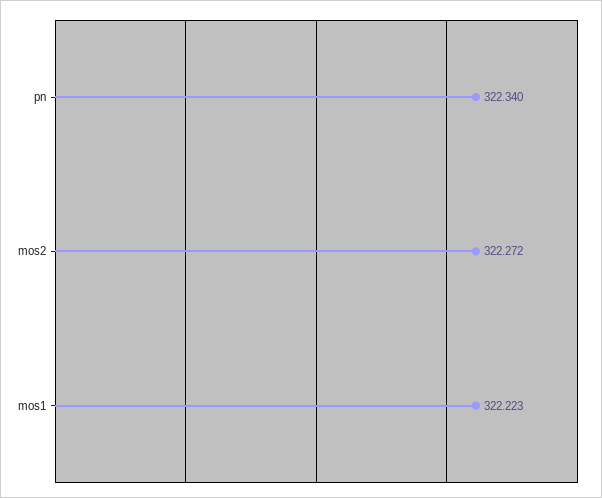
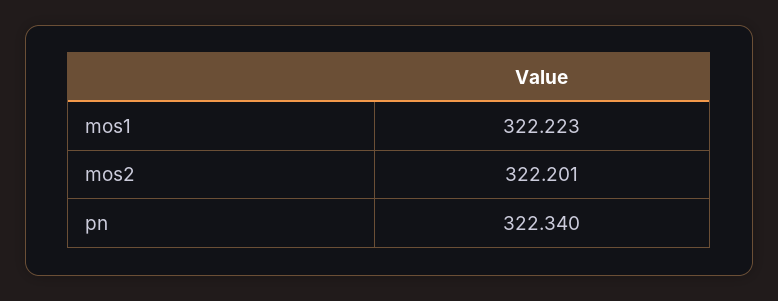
  {
    "pn": 322.34,
-   "mos2": 322.272,
+   "mos2": 322.201,
    "mos1": 322.223
  }

